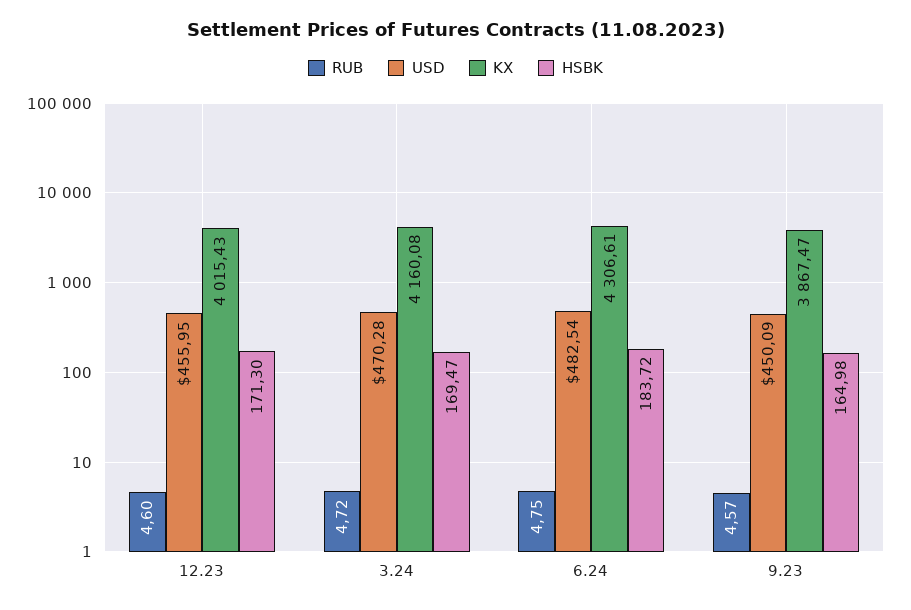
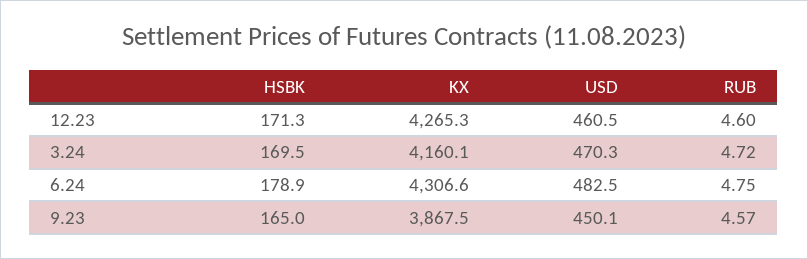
  {
    "RUB": {
      "12.23": 4.6,
      "3.24": 4.72,
      "6.24": 4.75,
      "9.23": 4.57
    },
    "USD": {
-     "12.23": 455.95,
+     "12.23": 460.5,
      "3.24": 470.28,
      "6.24": 482.54,
      "9.23": 450.09
    },
    "KX": {
-     "12.23": 4015.43,
+     "12.23": 4265.3,
      "3.24": 4160.08,
      "6.24": 4306.61,
      "9.23": 3867.47
    },
    "HSBK": {
      "12.23": 171.3,
      "3.24": 169.47,
-     "6.24": 183.72,
+     "6.24": 178.9,
      "9.23": 164.98
    }
  }

